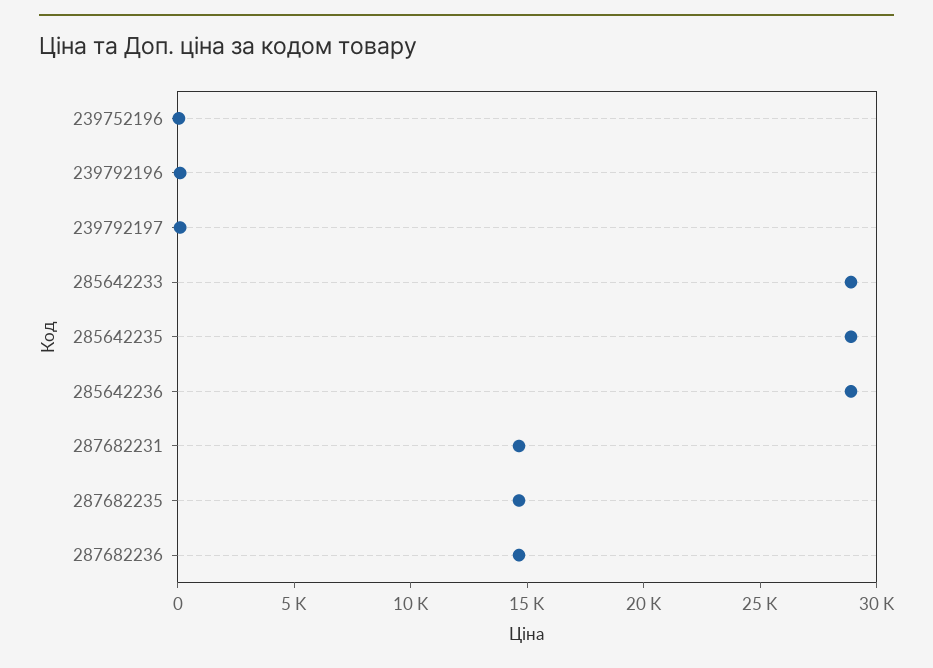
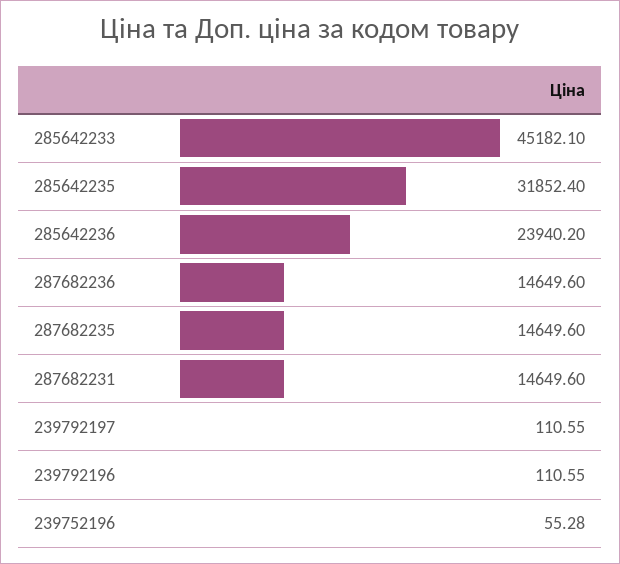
  {
    "239752196": 55.28,
    "239792196": 110.55,
    "239792197": 110.55,
-   "285642233": 29000,
+   "285642233": 45182.1,
-   "285642235": 29000,
+   "285642235": 31852.4,
-   "285642236": 29000,
+   "285642236": 23940.2,
    "287682231": 14649.6,
    "287682235": 14649.6,
    "287682236": 14649.6
  }

